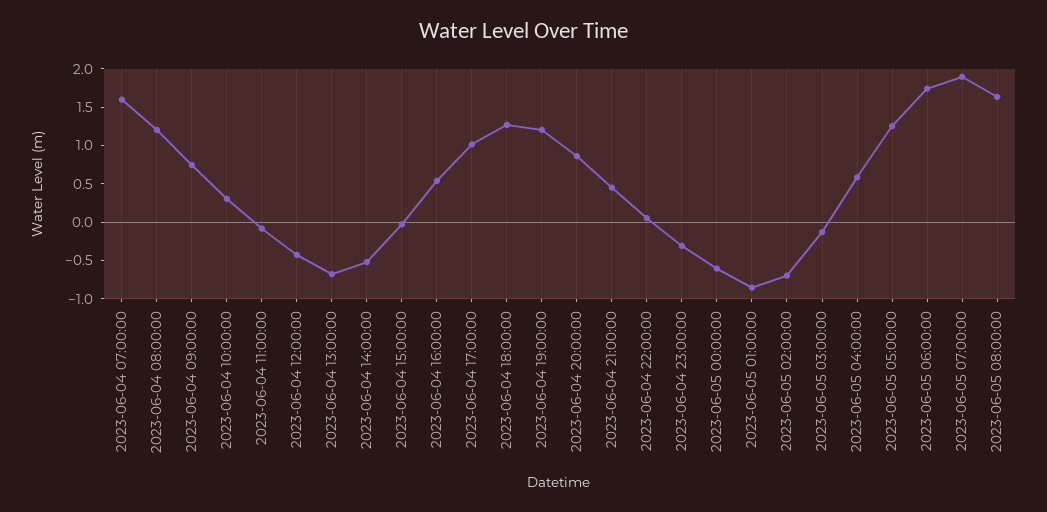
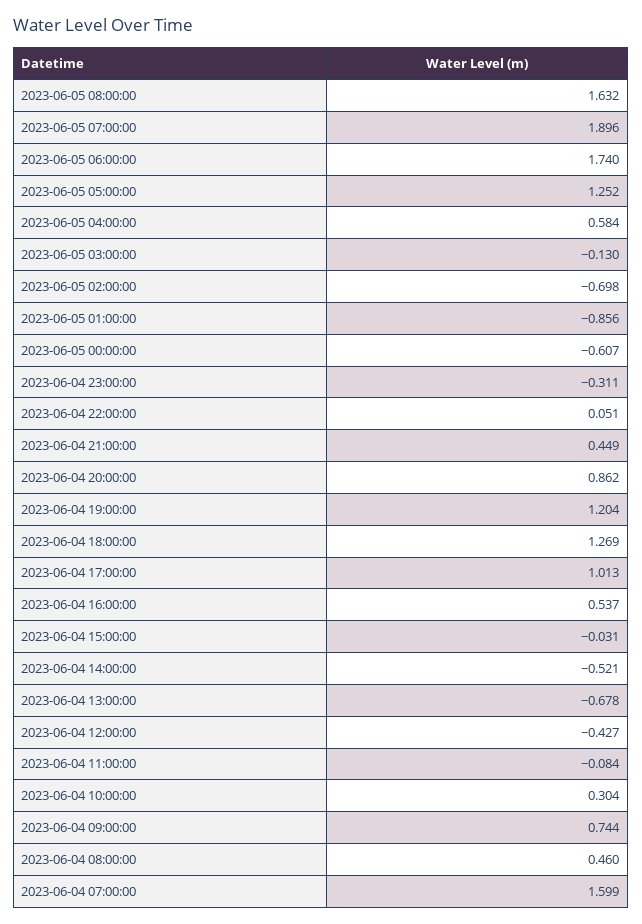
  {
    "2023-06-04 07:00:00": 1.599,
-   "2023-06-04 08:00:00": 1.25,
+   "2023-06-04 08:00:00": 0.46,
    "2023-06-04 09:00:00": 0.744,
    "2023-06-04 10:00:00": 0.304,
    "2023-06-04 11:00:00": -0.084,
    "2023-06-04 12:00:00": -0.427,
    "2023-06-04 13:00:00": -0.678,
    "2023-06-04 14:00:00": -0.521,
    "2023-06-04 15:00:00": -0.031,
    "2023-06-04 16:00:00": 0.537,
    "2023-06-04 17:00:00": 1.013,
    "2023-06-04 18:00:00": 1.269,
    "2023-06-04 19:00:00": 1.204,
    "2023-06-04 20:00:00": 0.862,
    "2023-06-04 21:00:00": 0.449,
    "2023-06-04 22:00:00": 0.051,
    "2023-06-04 23:00:00": -0.311,
    "2023-06-05 00:00:00": -0.607,
    "2023-06-05 01:00:00": -0.856,
    "2023-06-05 02:00:00": -0.698,
    "2023-06-05 03:00:00": -0.13,
    "2023-06-05 04:00:00": 0.584,
    "2023-06-05 05:00:00": 1.252,
    "2023-06-05 06:00:00": 1.74,
    "2023-06-05 07:00:00": 1.896,
    "2023-06-05 08:00:00": 1.632
  }

